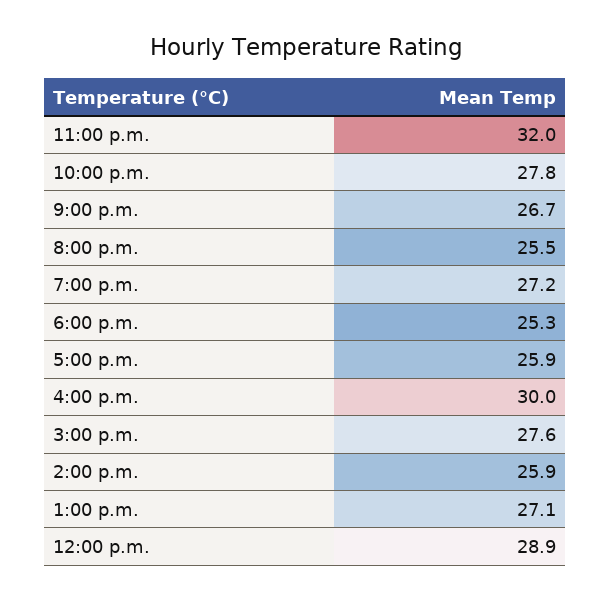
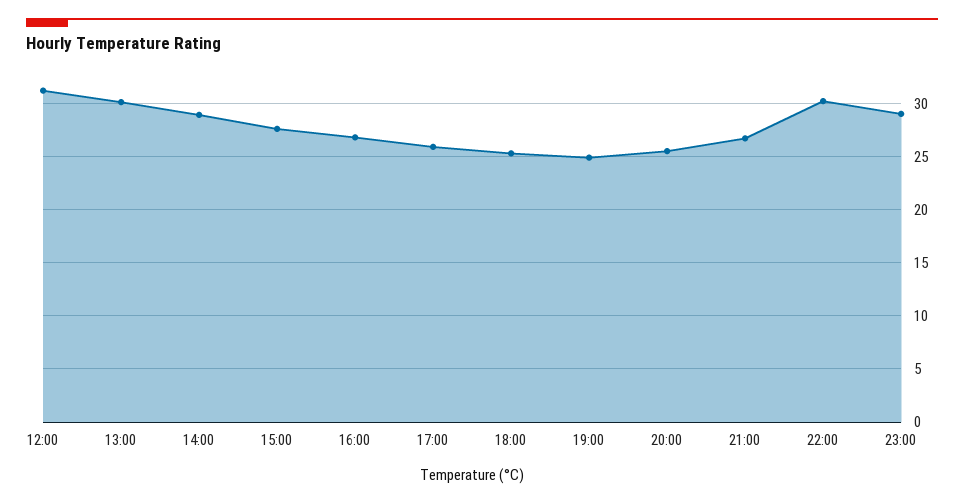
  {
-   "11:00 p.m.": 32,
+   "11:00 p.m.": 29,
-   "10:00 p.m.": 27.8,
+   "10:00 p.m.": 30,
    "9:00 p.m.": 26.7,
    "8:00 p.m.": 25.5,
-   "7:00 p.m.": 27.2,
+   "7:00 p.m.": 25,
    "6:00 p.m.": 25.3,
    "5:00 p.m.": 25.9,
-   "4:00 p.m.": 30,
+   "4:00 p.m.": 27,
    "3:00 p.m.": 27.6,
-   "2:00 p.m.": 25.9,
+   "2:00 p.m.": 29,
-   "1:00 p.m.": 27.1,
+   "1:00 p.m.": 30,
-   "12:00 p.m.": 28.9
+   "12:00 p.m.": 31
  }

